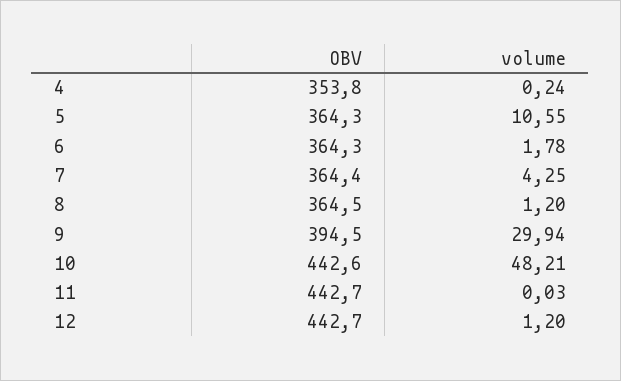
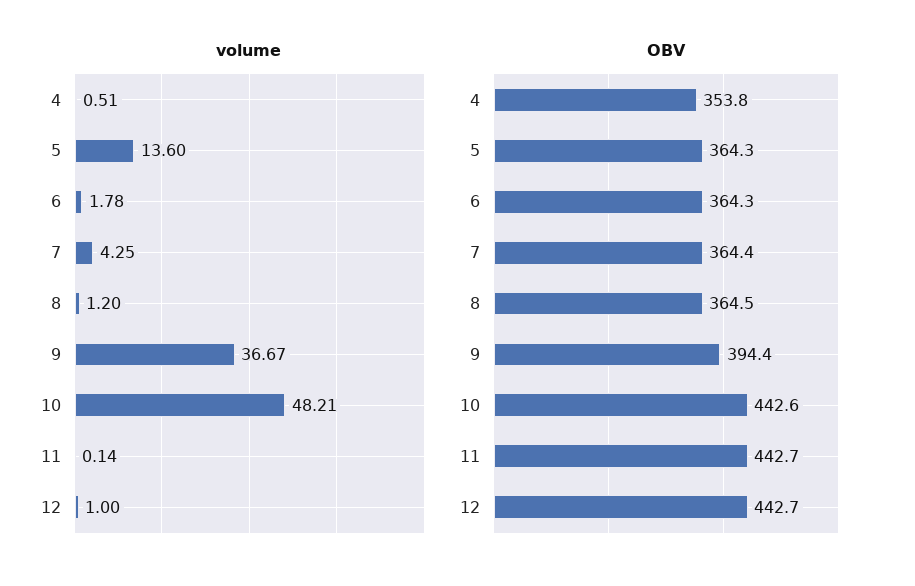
  {
    "OBV": {
      "4": 353.8,
      "5": 364.3,
      "6": 364.3,
      "7": 364.4,
      "8": 364.5,
-     "9": 394.5,
+     "9": 394.4,
      "10": 442.6,
      "11": 442.7,
      "12": 442.7
    },
    "volume": {
-     "4": 0.24,
+     "4": 0.51,
-     "5": 10.55,
+     "5": 13.6,
      "6": 1.78,
      "7": 4.25,
      "8": 1.2,
-     "9": 29.94,
+     "9": 36.67,
      "10": 48.21,
-     "11": 0.03,
+     "11": 0.14,
-     "12": 1.2
+     "12": 1
    }
  }

